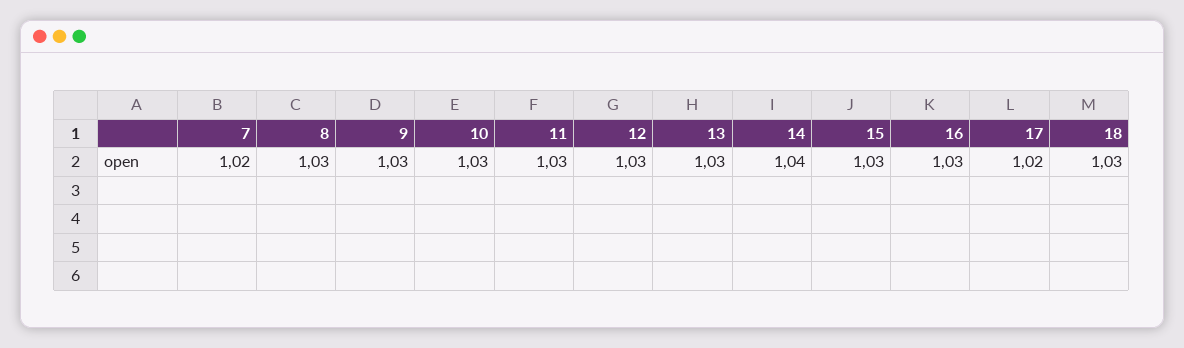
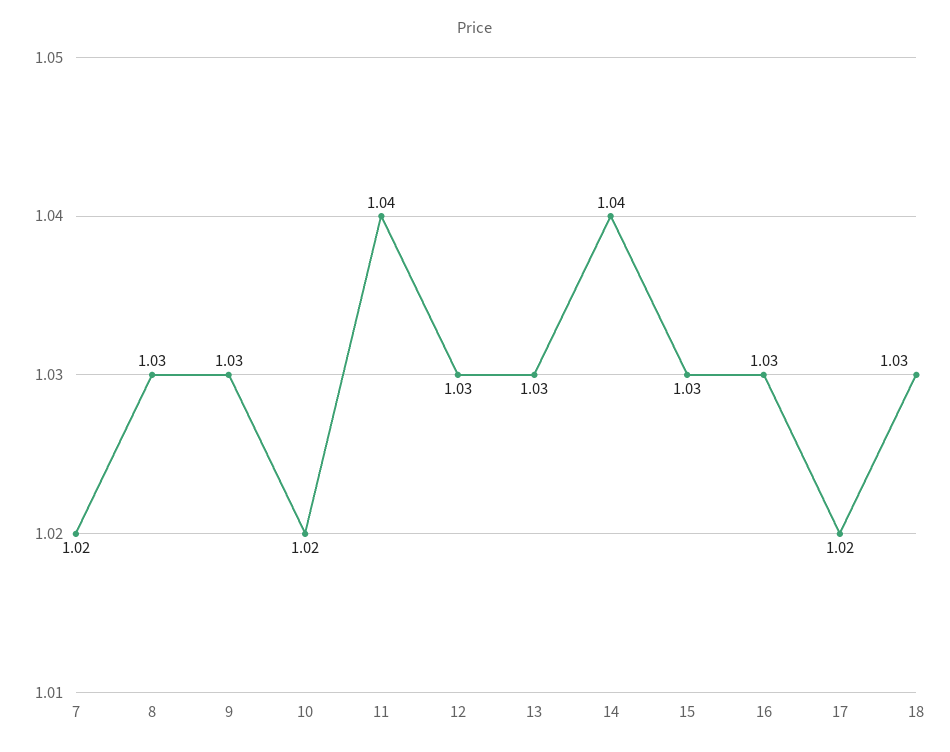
  {
    "7": 1.02,
    "8": 1.03,
    "9": 1.03,
-   "10": 1.03,
+   "10": 1.02,
-   "11": 1.03,
+   "11": 1.04,
    "12": 1.03,
    "13": 1.03,
    "14": 1.04,
    "15": 1.03,
    "16": 1.03,
    "17": 1.02,
    "18": 1.03
  }

